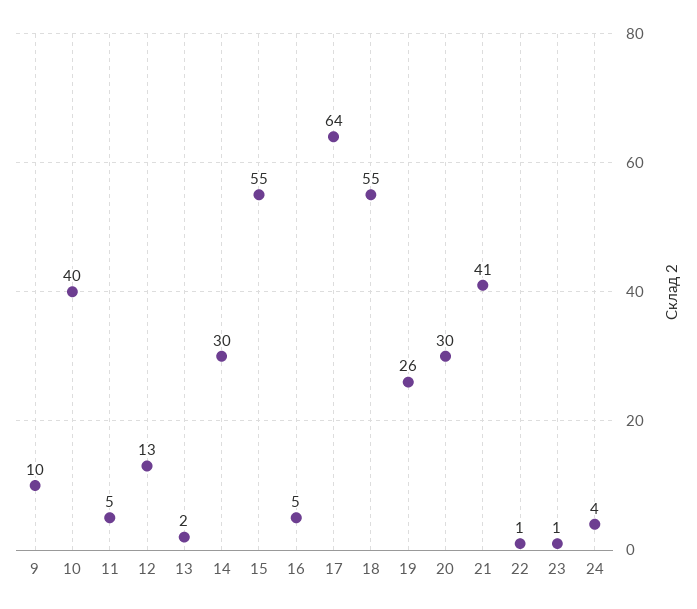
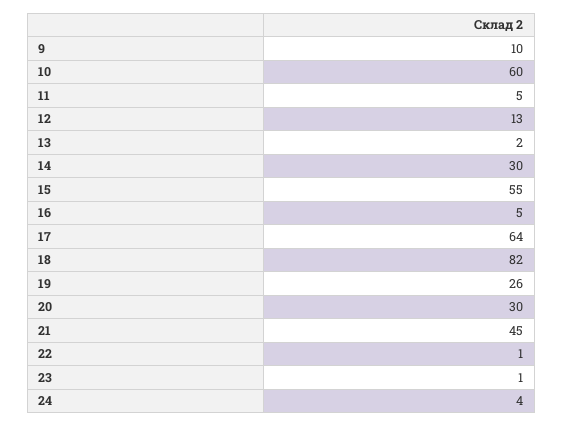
  {
    "9": 10,
-   "10": 40,
+   "10": 60,
    "11": 5,
    "12": 13,
    "13": 2,
    "14": 30,
    "15": 55,
    "16": 5,
    "17": 64,
-   "18": 55,
+   "18": 82,
    "19": 26,
    "20": 30,
-   "21": 41,
+   "21": 45,
    "22": 1,
    "23": 1,
    "24": 4
  }

